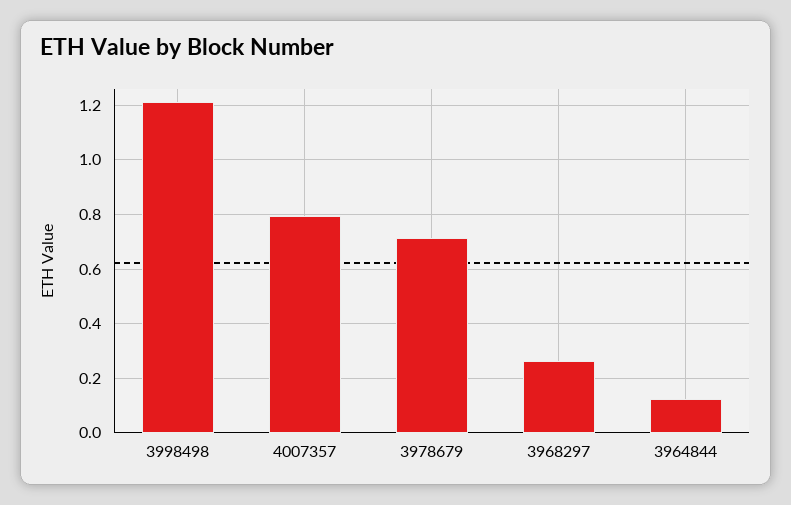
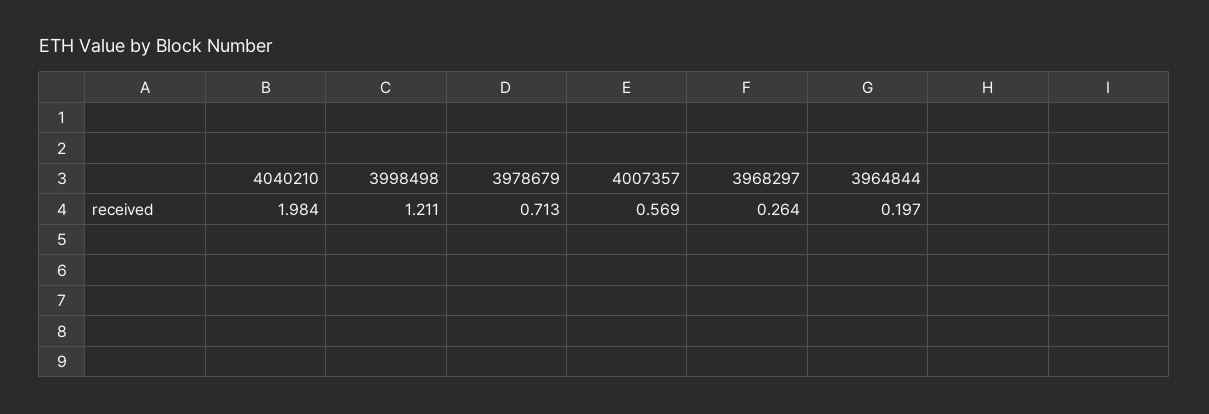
  {
    "3998498": 1.211,
-   "4007357": 0.8,
+   "4007357": 0.569,
    "3978679": 0.713,
    "3968297": 0.264,
-   "3964844": 0.125
+   "3964844": 0.197,
+   "4040210": 1.984
  }

